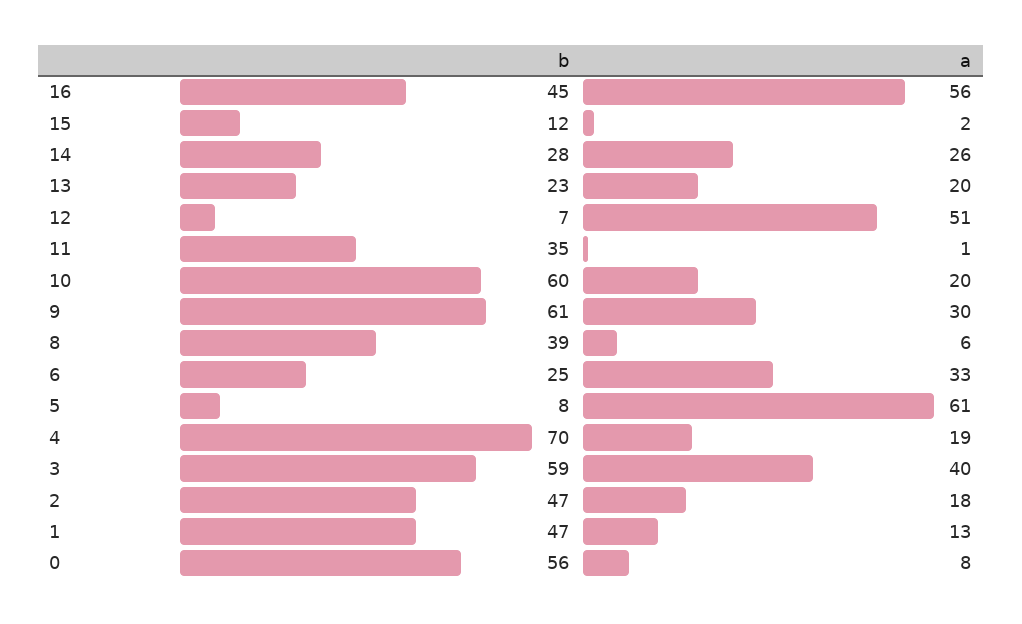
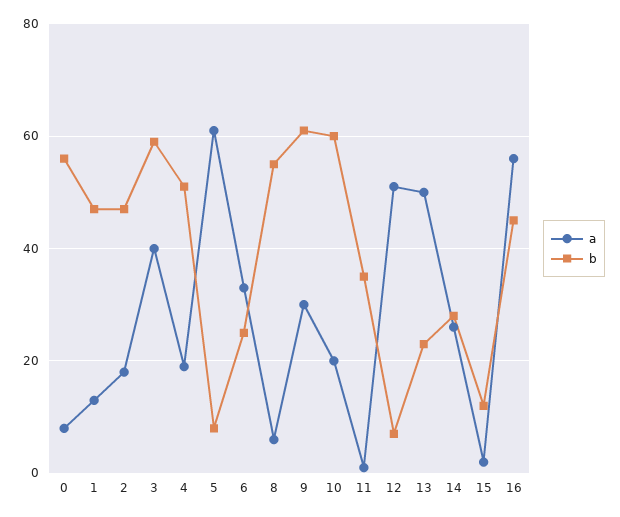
  {
    "b": {
      "16": 45,
      "15": 12,
      "14": 28,
      "13": 23,
      "12": 7,
      "11": 35,
      "10": 60,
      "9": 61,
-     "8": 39,
+     "8": 55,
      "6": 25,
      "5": 8,
-     "4": 70,
+     "4": 50,
      "3": 59,
      "2": 47,
      "1": 47,
      "0": 56
    },
    "a": {
      "16": 56,
      "15": 2,
      "14": 26,
-     "13": 20,
+     "13": 50,
      "12": 51,
      "11": 1,
      "10": 20,
      "9": 30,
      "8": 6,
      "6": 33,
      "5": 61,
      "4": 19,
      "3": 40,
      "2": 18,
      "1": 13,
      "0": 8
    }
  }

